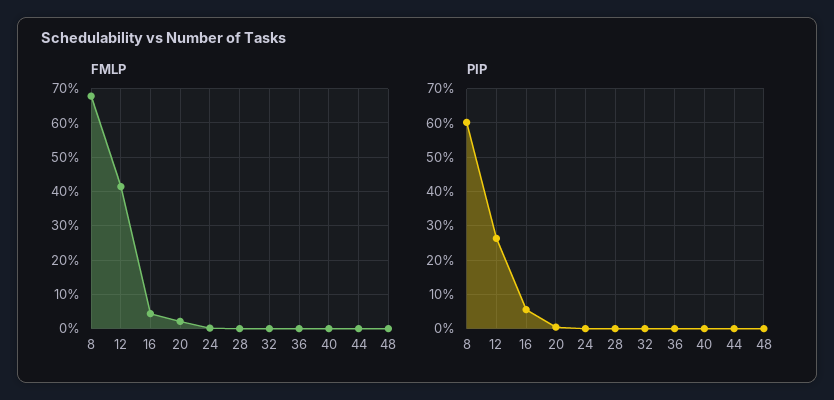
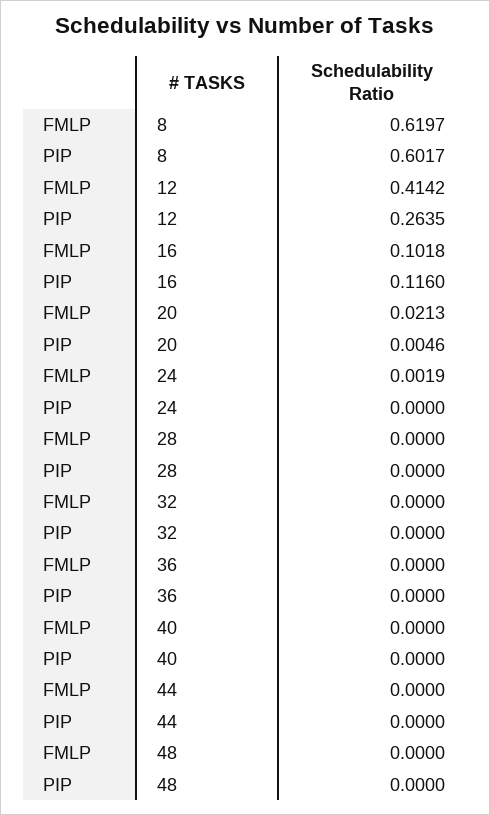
  {
    "FMLP": {
-     "8": 0.68,
+     "8": 0.6197,
      "12": 0.4142,
-     "16": 0.04,
+     "16": 0.1018,
      "20": 0.0213,
      "24": 0.0019,
      "28": 0,
      "32": 0,
      "36": 0,
      "40": 0,
      "44": 0,
      "48": 0
    },
    "PIP": {
      "8": 0.6017,
      "12": 0.2635,
-     "16": 0.06,
+     "16": 0.116,
      "20": 0.0046,
      "24": 0,
      "28": 0,
      "32": 0,
      "36": 0,
      "40": 0,
      "44": 0,
      "48": 0
    }
  }

